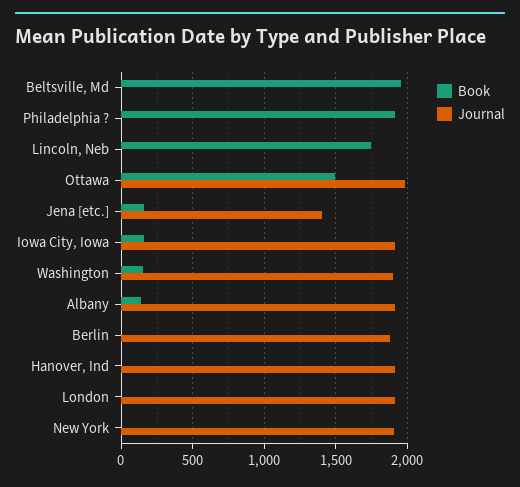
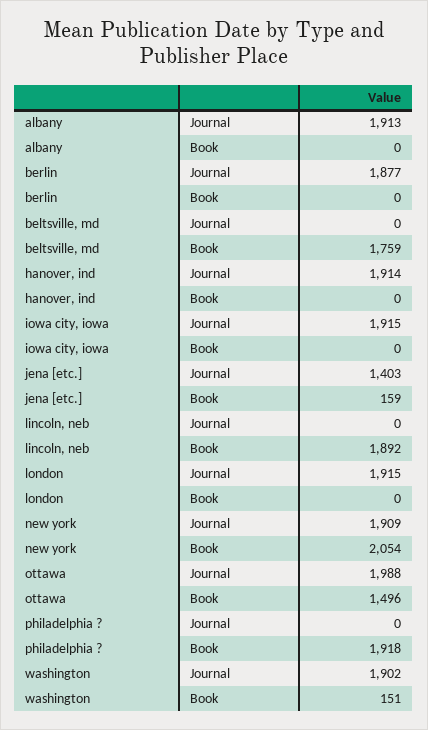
  {
    "Book": {
-     "Beltsville, Md": 1950,
+     "Beltsville, Md": 1759,
      "Philadelphia ?": 1918,
-     "Lincoln, Neb": 1750,
+     "Lincoln, Neb": 1892,
      "Ottawa": 1496,
      "Jena [etc.]": 159,
-     "Iowa City, Iowa": 150,
+     "Iowa City, Iowa": 0,
      "Washington": 151,
-     "Albany": 150,
+     "Albany": 0,
      "Berlin": 0,
      "Hanover, Ind": 0,
      "London": 0,
-     "New York": 0
+     "New York": 2054
    },
    "Journal": {
      "Beltsville, Md": 0,
      "Philadelphia ?": 0,
      "Lincoln, Neb": 0,
      "Ottawa": 1988,
      "Jena [etc.]": 1403,
      "Iowa City, Iowa": 1915,
      "Washington": 1902,
      "Albany": 1913,
      "Berlin": 1877,
      "Hanover, Ind": 1914,
      "London": 1915,
      "New York": 1909
    }
  }

